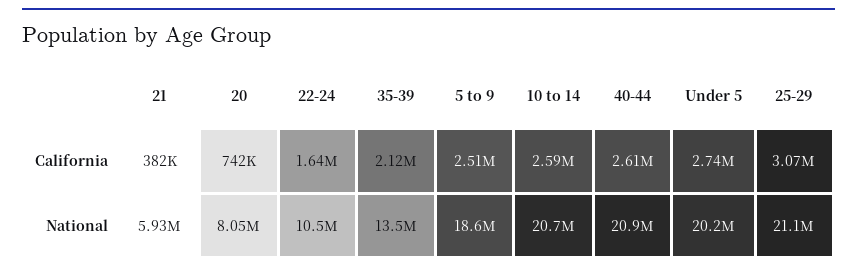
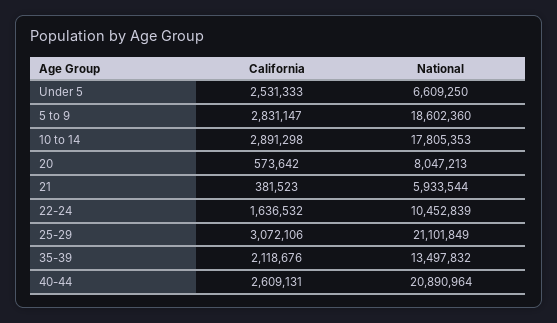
  {
    "21": {
      "California": 381523,
      "National": 5933544
    },
    "20": {
-     "California": 742000,
+     "California": 573642,
      "National": 8047213
    },
    "22-24": {
      "California": 1636532,
      "National": 10452839
    },
    "35-39": {
      "California": 2118676,
      "National": 13497832
    },
    "5 to 9": {
-     "California": 2510000,
+     "California": 2831147,
      "National": 18602360
    },
    "10 to 14": {
-     "California": 2590000,
+     "California": 2891298,
-     "National": 20700000
+     "National": 17805353
    },
    "40-44": {
      "California": 2609131,
      "National": 20890964
    },
    "Under 5": {
-     "California": 2740000,
+     "California": 2531333,
-     "National": 20200000
+     "National": 6609250
    },
    "25-29": {
      "California": 3072106,
      "National": 21101849
    }
  }

